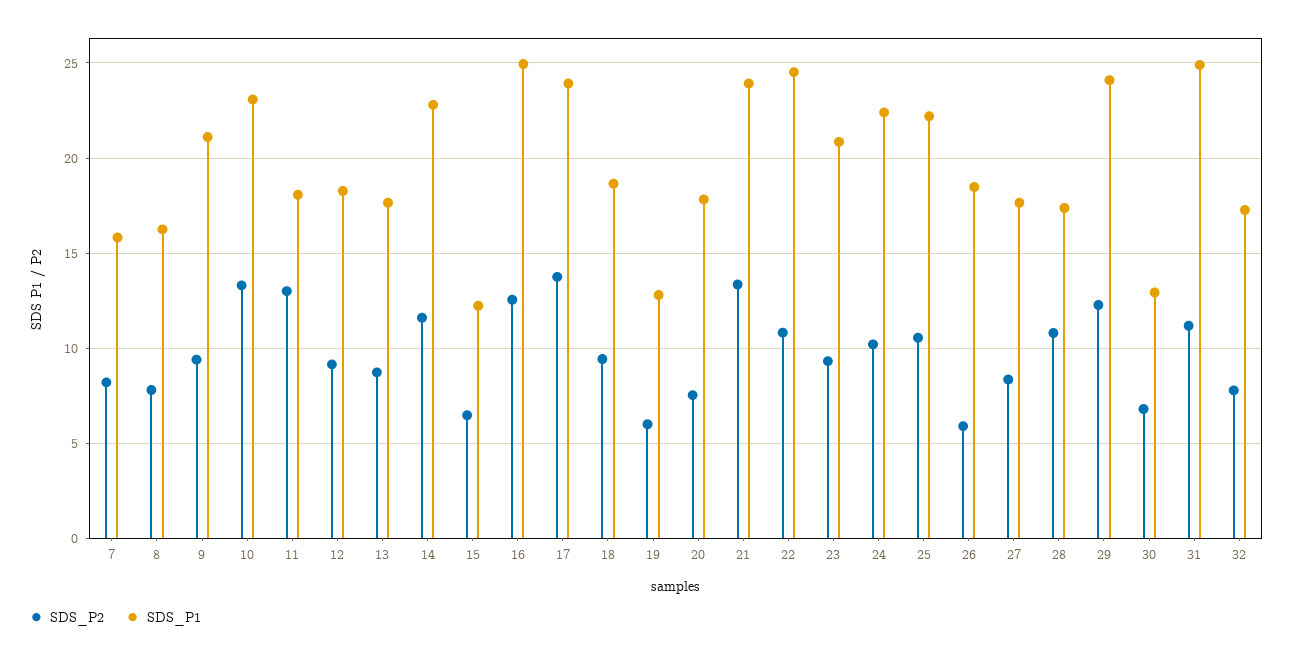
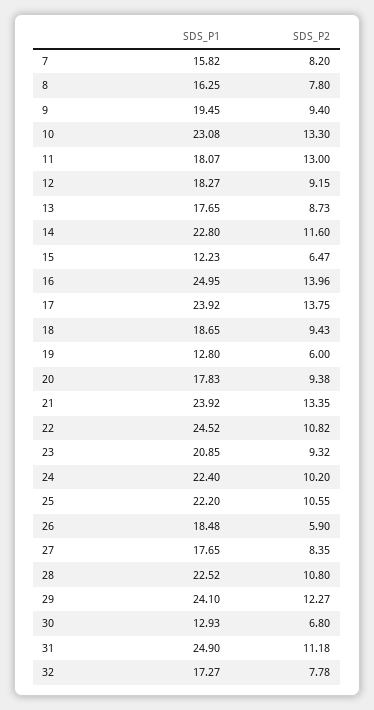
  {
    "SDS_P2": {
      "7": 8.2,
      "8": 7.8,
      "9": 9.4,
      "10": 13.3,
      "11": 13,
      "12": 9.15,
      "13": 8.73,
      "14": 11.6,
      "15": 6.47,
-     "16": 12.5,
+     "16": 13.96,
      "17": 13.75,
      "18": 9.43,
      "19": 6,
-     "20": 7.5,
+     "20": 9.38,
      "21": 13.35,
      "22": 10.82,
      "23": 9.32,
      "24": 10.2,
      "25": 10.55,
      "26": 5.9,
      "27": 8.35,
      "28": 10.8,
      "29": 12.27,
      "30": 6.8,
      "31": 11.18,
      "32": 7.78
    },
    "SDS_P1": {
      "7": 15.82,
      "8": 16.25,
-     "9": 21,
+     "9": 19.45,
      "10": 23.08,
      "11": 18.07,
      "12": 18.27,
      "13": 17.65,
      "14": 22.8,
      "15": 12.23,
      "16": 24.95,
      "17": 23.92,
      "18": 18.65,
      "19": 12.8,
      "20": 17.83,
      "21": 23.92,
      "22": 24.52,
      "23": 20.85,
      "24": 22.4,
      "25": 22.2,
      "26": 18.48,
      "27": 17.65,
-     "28": 17.5,
+     "28": 22.52,
      "29": 24.1,
      "30": 12.93,
      "31": 24.9,
      "32": 17.27
    }
  }

